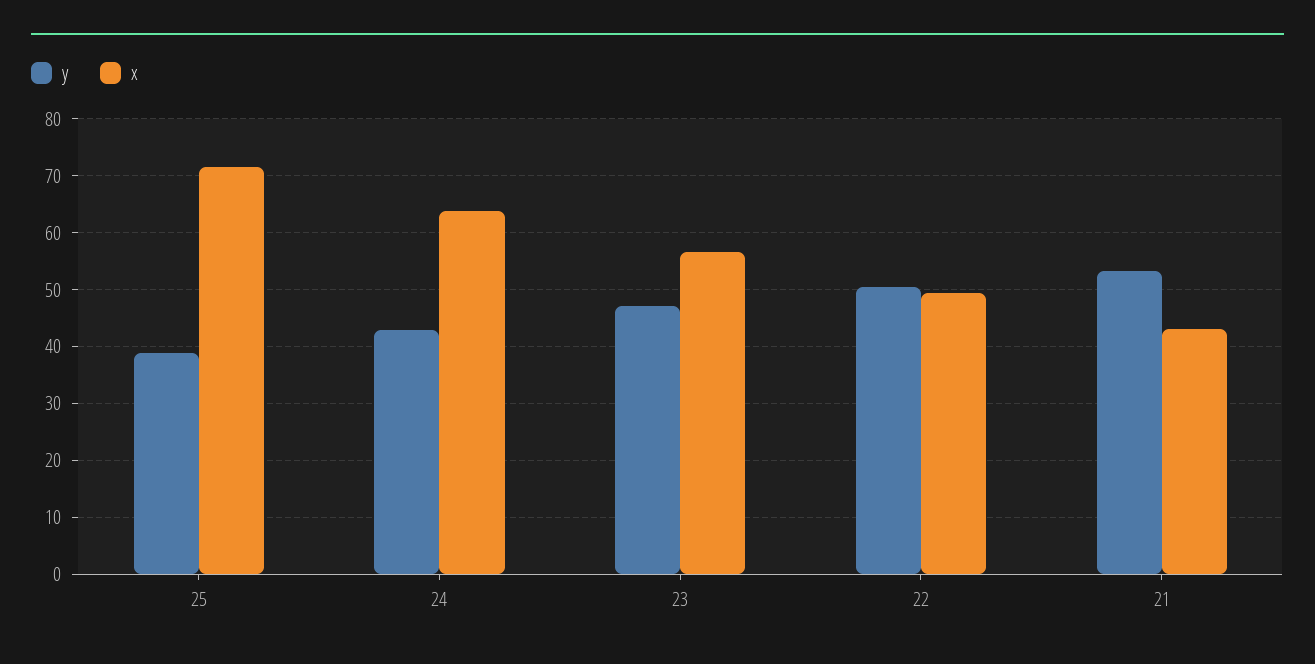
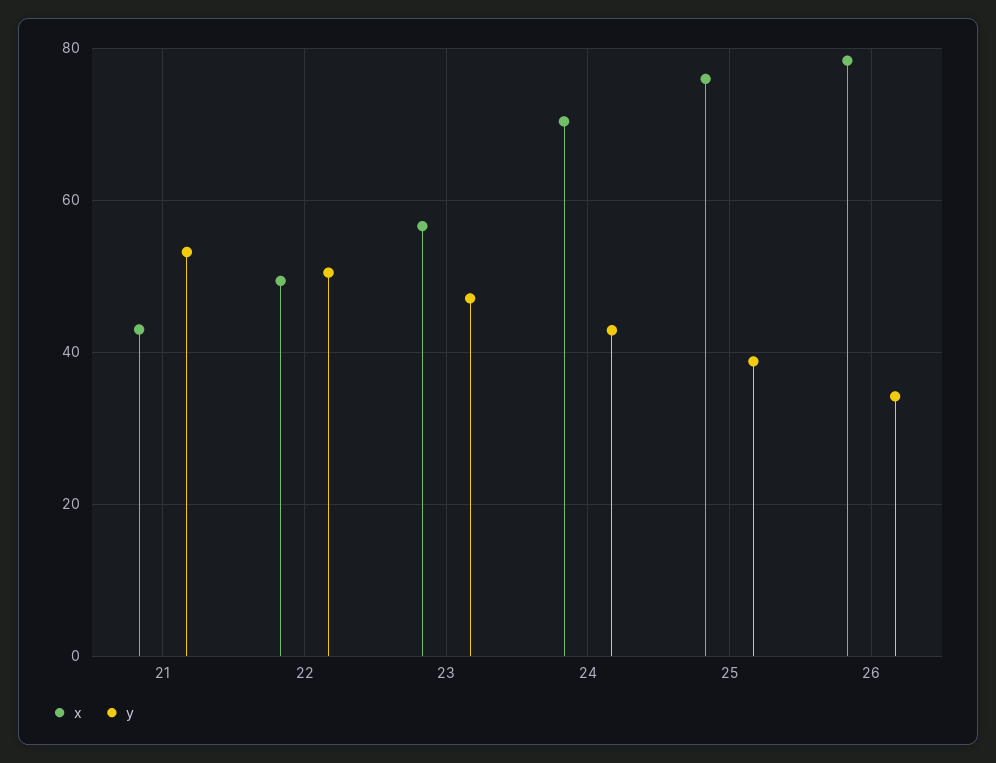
  {
    "y": {
      "25": 38,
      "24": 42,
      "23": 48,
      "22": 50,
-     "21": 54
+     "21": 54,
+     "26": 34
    },
    "x": {
-     "25": 72,
+     "25": 76,
-     "24": 64,
+     "24": 70,
      "23": 56,
      "22": 50,
-     "21": 44
+     "21": 44,
+     "26": 78
    }
  }

